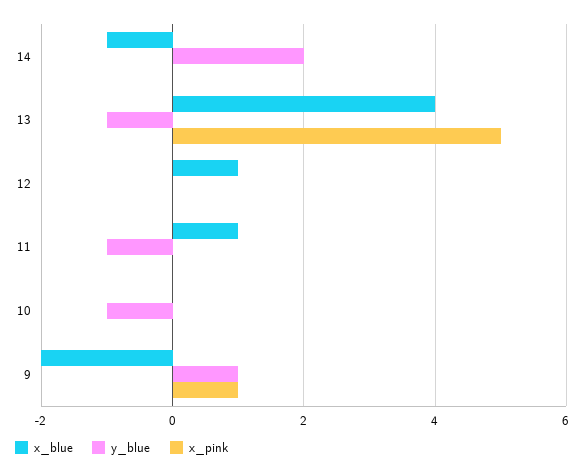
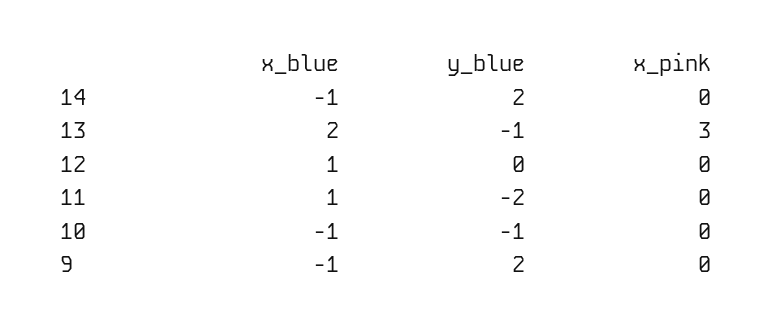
  {
    "x_blue": {
      "14": -1,
-     "13": 4,
+     "13": 2,
      "12": 1,
      "11": 1,
-     "10": 0,
+     "10": -1,
-     "9": -2
+     "9": -1
    },
    "y_blue": {
      "14": 2,
      "13": -1,
      "12": 0,
-     "11": -1,
+     "11": -2,
      "10": -1,
-     "9": 1
+     "9": 2
    },
    "x_pink": {
      "14": 0,
-     "13": 5,
+     "13": 3,
      "12": 0,
      "11": 0,
      "10": 0,
-     "9": 1
+     "9": 0
    }
  }

